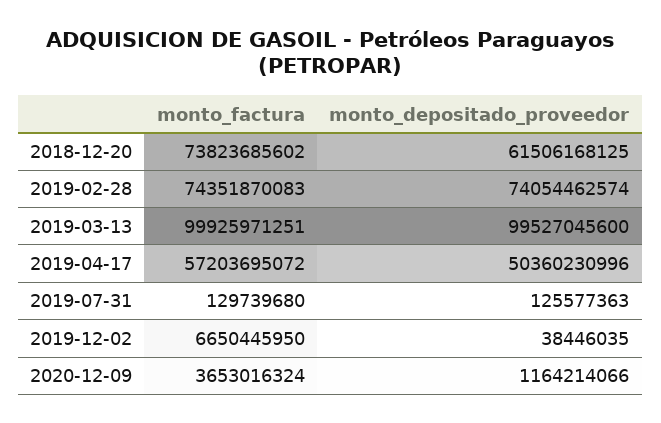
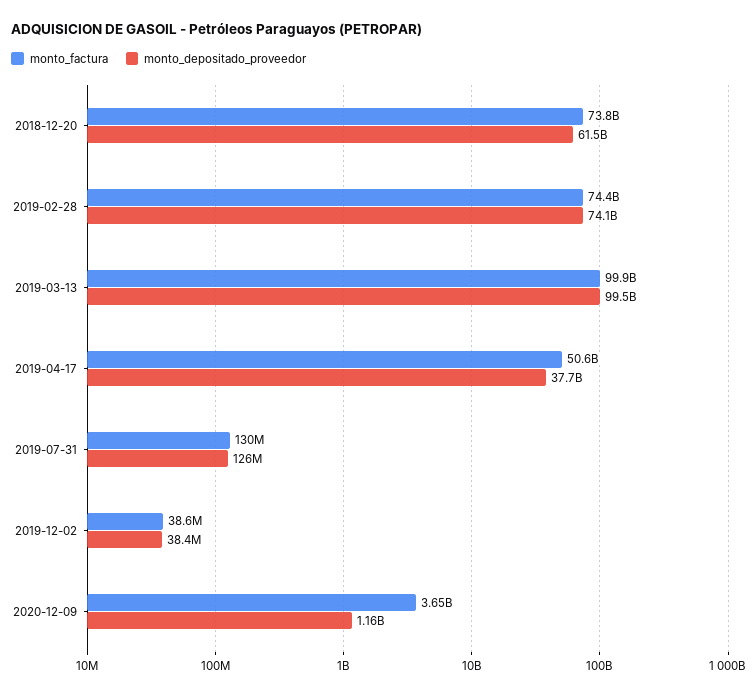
  {
    "monto_factura": {
      "2018-12-20": 73823685602,
      "2019-02-28": 74351870083,
      "2019-03-13": 99925971251,
-     "2019-04-17": 57203695072,
+     "2019-04-17": 50600000000,
      "2019-07-31": 129739680,
-     "2019-12-02": 6650445950,
+     "2019-12-02": 38600000,
      "2020-12-09": 3653016324
    },
    "monto_depositado_proveedor": {
      "2018-12-20": 61506168125,
      "2019-02-28": 74054462574,
      "2019-03-13": 99527045600,
-     "2019-04-17": 50360230996,
+     "2019-04-17": 37700000000,
      "2019-07-31": 125577363,
      "2019-12-02": 38446035,
      "2020-12-09": 1164214066
    }
  }

